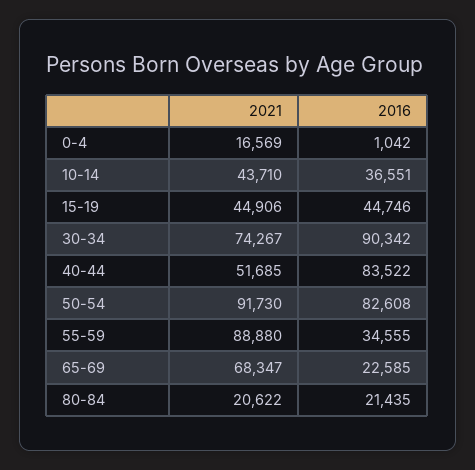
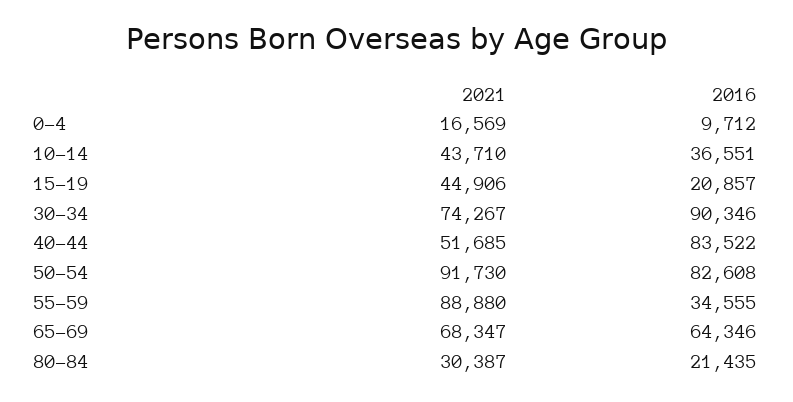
  {
    "2021": {
      "0-4": 16569,
      "10-14": 43710,
      "15-19": 44906,
      "30-34": 74267,
      "40-44": 51685,
      "50-54": 91730,
      "55-59": 88880,
      "65-69": 68347,
-     "80-84": 20622
+     "80-84": 30387
    },
    "2016": {
-     "0-4": 1042,
+     "0-4": 9712,
      "10-14": 36551,
-     "15-19": 44746,
+     "15-19": 20857,
-     "30-34": 90342,
+     "30-34": 90346,
      "40-44": 83522,
      "50-54": 82608,
      "55-59": 34555,
-     "65-69": 22585,
+     "65-69": 64346,
      "80-84": 21435
    }
  }

